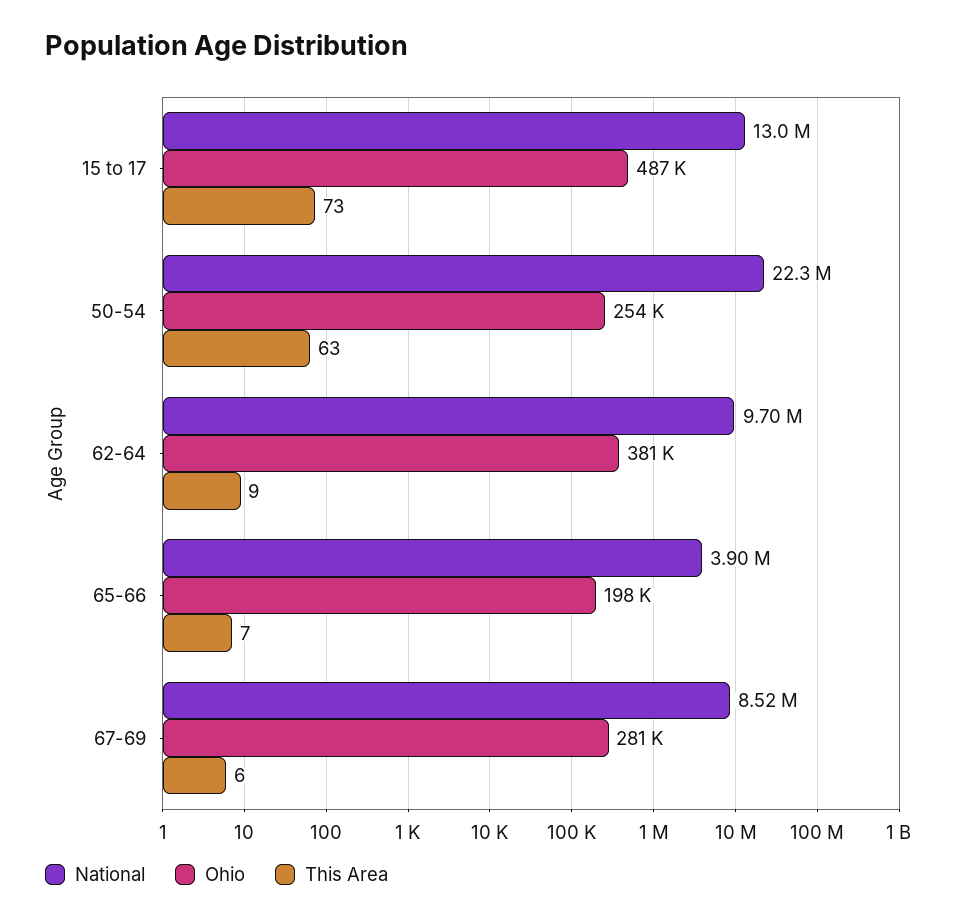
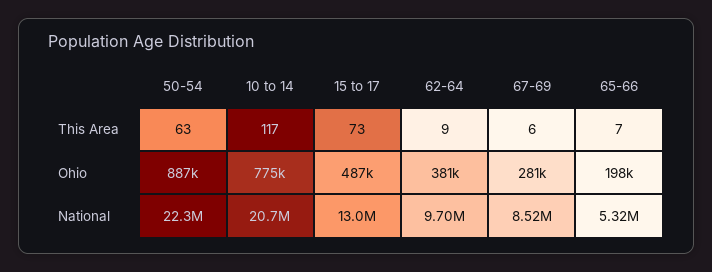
  {
    "National": {
      "15 to 17": 13000000,
      "50-54": 22300000,
      "62-64": 9700000,
-     "65-66": 3900000,
+     "65-66": 5320000,
-     "67-69": 8520000
+     "67-69": 8520000,
+     "10 to 14": 20700000
    },
    "Ohio": {
      "15 to 17": 487000,
-     "50-54": 254000,
+     "50-54": 887000,
      "62-64": 381000,
      "65-66": 198000,
-     "67-69": 281000
+     "67-69": 281000,
+     "10 to 14": 775000
    },
    "This Area": {
      "15 to 17": 73,
      "50-54": 63,
      "62-64": 9,
      "65-66": 7,
-     "67-69": 6
+     "67-69": 6,
+     "10 to 14": 117
    }
  }

